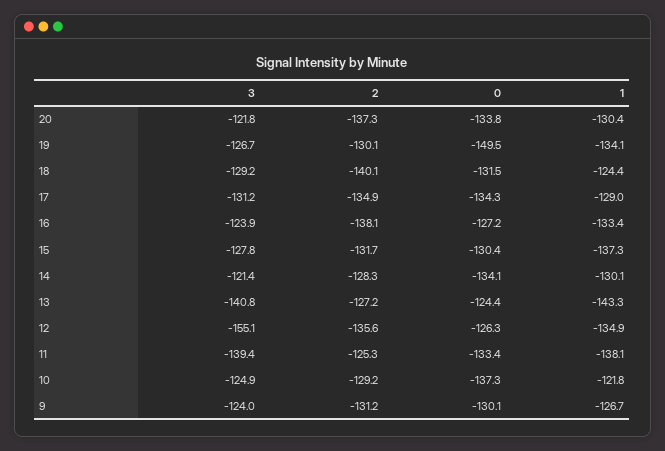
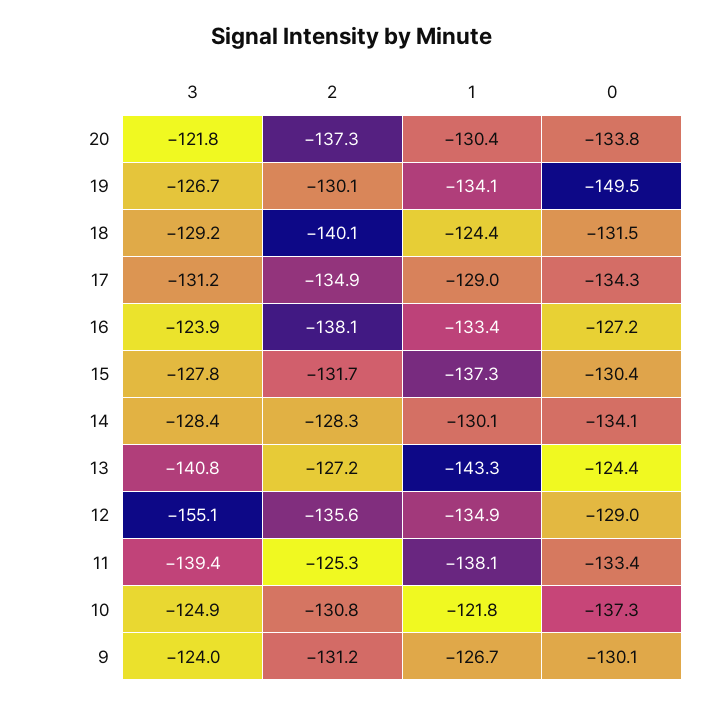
  {
    "3": {
      "20": -121.8,
      "19": -126.7,
      "18": -129.2,
      "17": -131.2,
      "16": -123.9,
      "15": -127.8,
-     "14": -121.4,
+     "14": -128.4,
      "13": -140.8,
      "12": -155.1,
      "11": -139.4,
      "10": -124.9,
      "9": -124
    },
    "2": {
      "20": -137.3,
      "19": -130.1,
      "18": -140.1,
      "17": -134.9,
      "16": -138.1,
      "15": -131.7,
      "14": -128.3,
      "13": -127.2,
      "12": -135.6,
      "11": -125.3,
-     "10": -129.2,
+     "10": -130.8,
      "9": -131.2
    },
    "0": {
      "20": -133.8,
      "19": -149.5,
      "18": -131.5,
      "17": -134.3,
      "16": -127.2,
      "15": -130.4,
      "14": -134.1,
      "13": -124.4,
-     "12": -126.3,
+     "12": -129,
      "11": -133.4,
      "10": -137.3,
      "9": -130.1
    },
    "1": {
      "20": -130.4,
      "19": -134.1,
      "18": -124.4,
      "17": -129,
      "16": -133.4,
      "15": -137.3,
      "14": -130.1,
      "13": -143.3,
      "12": -134.9,
      "11": -138.1,
      "10": -121.8,
      "9": -126.7
    }
  }

